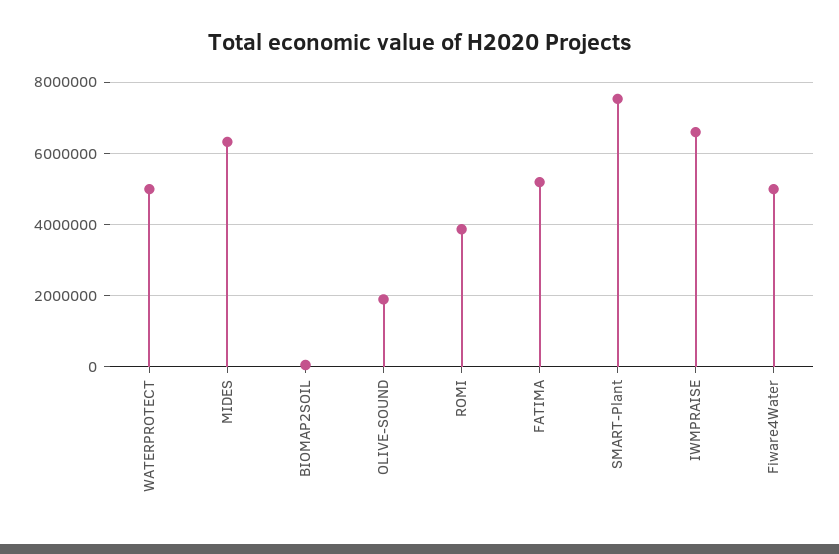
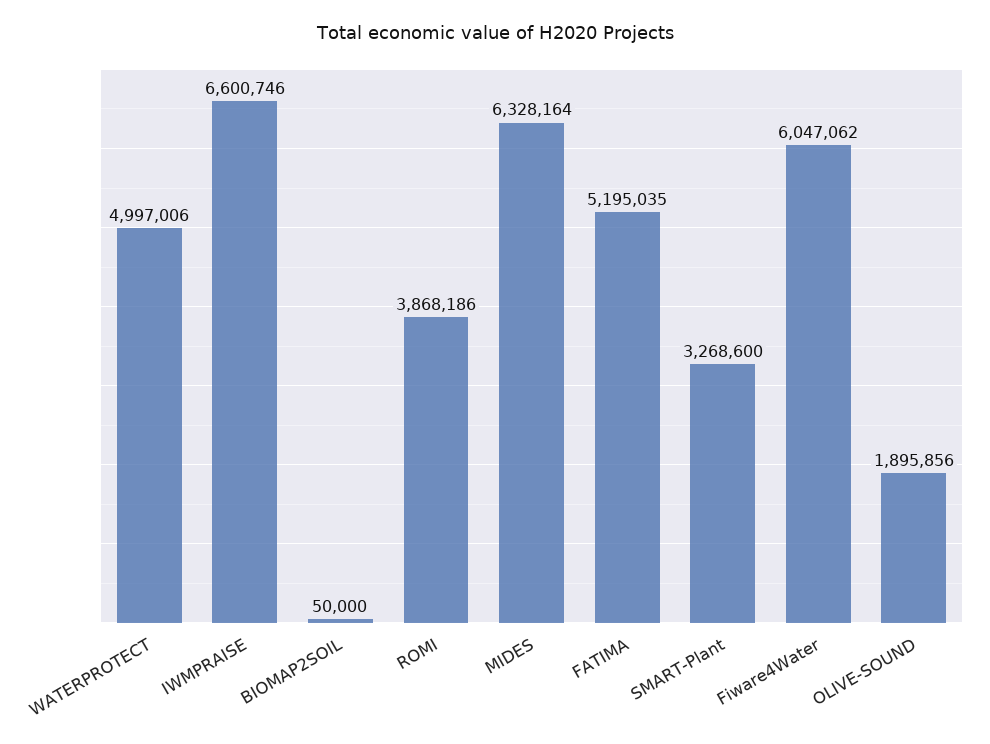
  {
    "WATERPROTECT": 4997006,
    "MIDES": 6328164,
    "BIOMAP2SOIL": 50000,
    "OLIVE-SOUND": 1895856,
    "ROMI": 3868186,
    "FATIMA": 5195035,
-   "SMART-Plant": 7600000,
+   "SMART-Plant": 3268600,
    "IWMPRAISE": 6600746,
-   "Fiware4Water": 5000000
+   "Fiware4Water": 6047062
  }

